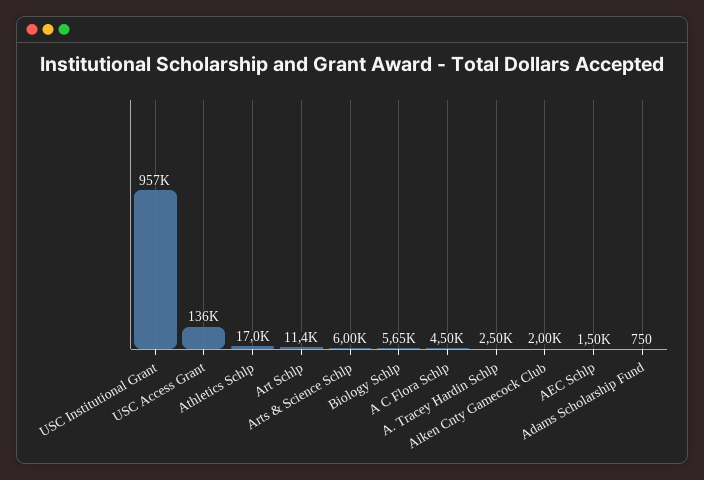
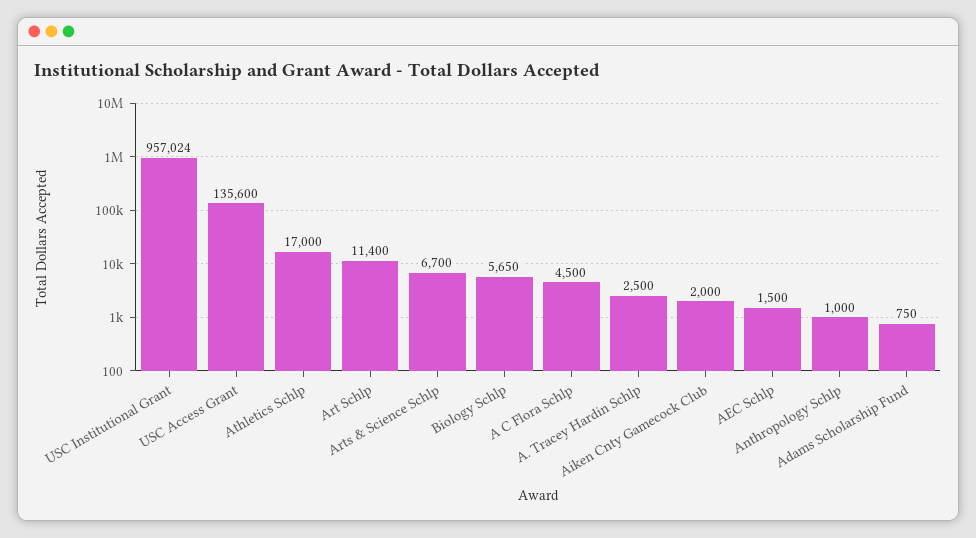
  {
    "USC Institutional Grant": 957024,
    "USC Access Grant": 135600,
    "Athletics Schlp": 17000,
    "Art Schlp": 11400,
-   "Arts & Science Schlp": 6000,
+   "Arts & Science Schlp": 6700,
    "Biology Schlp": 5650,
    "A C Flora Schlp": 4500,
    "A. Tracey Hardin Schlp": 2500,
    "Aiken Cnty Gamecock Club": 2000,
    "AEC Schlp": 1500,
-   "Adams Scholarship Fund": 750
+   "Adams Scholarship Fund": 750,
+   "Anthropology Schlp": 1000
  }

